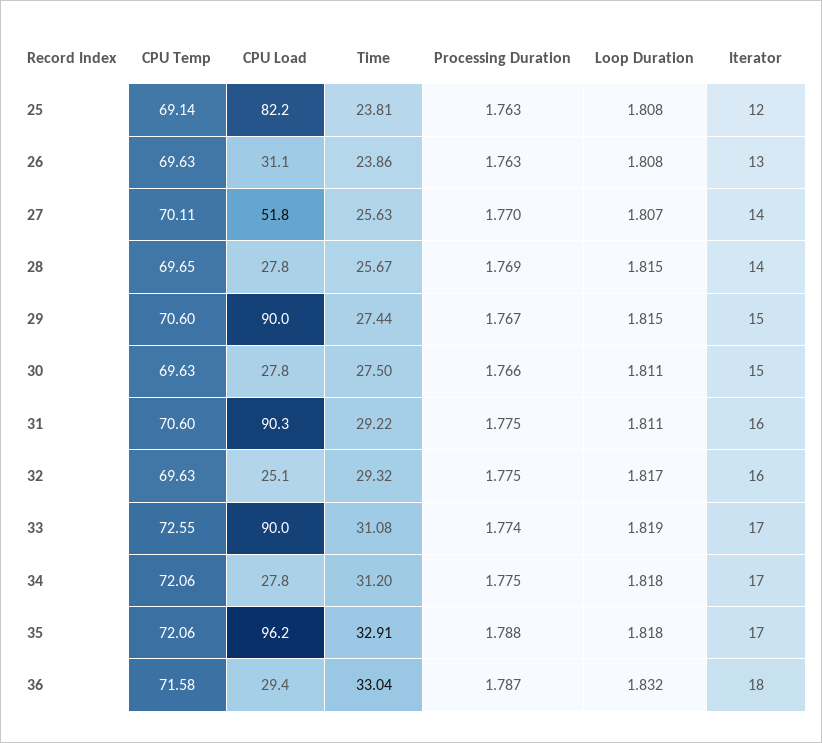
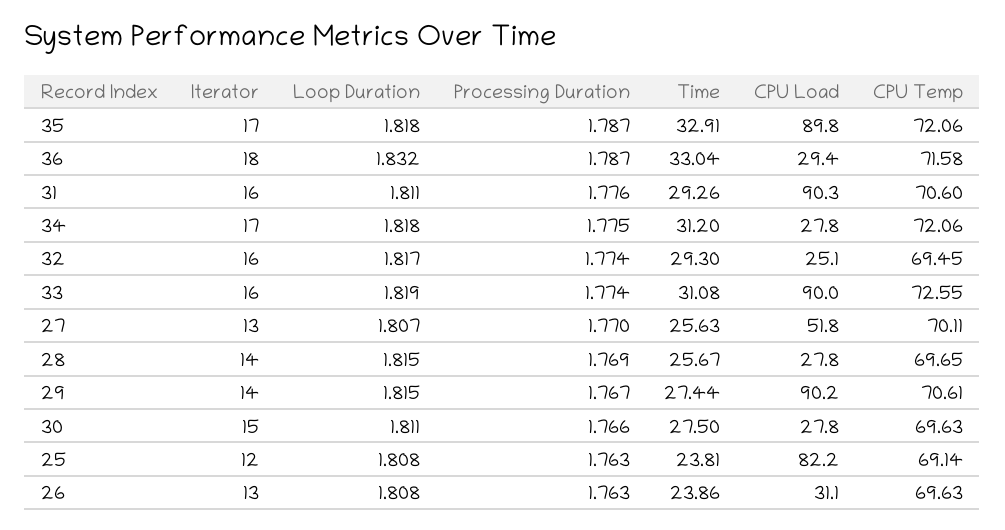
  {
    "CPU Temp": {
      "25": 69.14,
      "26": 69.63,
      "27": 70.11,
      "28": 69.65,
-     "29": 70.6,
+     "29": 70.61,
      "30": 69.63,
      "31": 70.6,
-     "32": 69.63,
+     "32": 69.45,
      "33": 72.55,
      "34": 72.06,
      "35": 72.06,
      "36": 71.58
    },
    "CPU Load": {
      "25": 82.2,
      "26": 31.1,
      "27": 51.8,
      "28": 27.8,
-     "29": 90,
+     "29": 90.2,
      "30": 27.8,
      "31": 90.3,
      "32": 25.1,
      "33": 90,
      "34": 27.8,
-     "35": 96.2,
+     "35": 89.8,
      "36": 29.4
    },
    "Time": {
      "25": 23.81,
      "26": 23.86,
      "27": 25.63,
      "28": 25.67,
      "29": 27.44,
      "30": 27.5,
-     "31": 29.22,
+     "31": 29.26,
-     "32": 29.32,
+     "32": 29.3,
      "33": 31.08,
      "34": 31.2,
      "35": 32.91,
      "36": 33.04
    },
    "Processing Duration": {
      "25": 1.763,
      "26": 1.763,
      "27": 1.77,
      "28": 1.769,
      "29": 1.767,
      "30": 1.766,
-     "31": 1.775,
+     "31": 1.776,
-     "32": 1.775,
+     "32": 1.774,
      "33": 1.774,
      "34": 1.775,
-     "35": 1.788,
+     "35": 1.787,
      "36": 1.787
    },
    "Loop Duration": {
      "25": 1.808,
      "26": 1.808,
      "27": 1.807,
      "28": 1.815,
      "29": 1.815,
      "30": 1.811,
      "31": 1.811,
      "32": 1.817,
      "33": 1.819,
      "34": 1.818,
      "35": 1.818,
      "36": 1.832
    },
    "Iterator": {
      "25": 12,
      "26": 13,
-     "27": 14,
+     "27": 13,
      "28": 14,
-     "29": 15,
+     "29": 14,
      "30": 15,
      "31": 16,
      "32": 16,
-     "33": 17,
+     "33": 16,
      "34": 17,
      "35": 17,
      "36": 18
    }
  }

